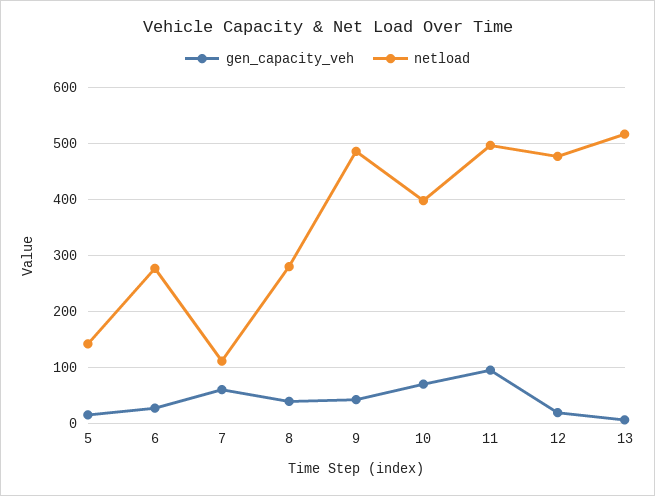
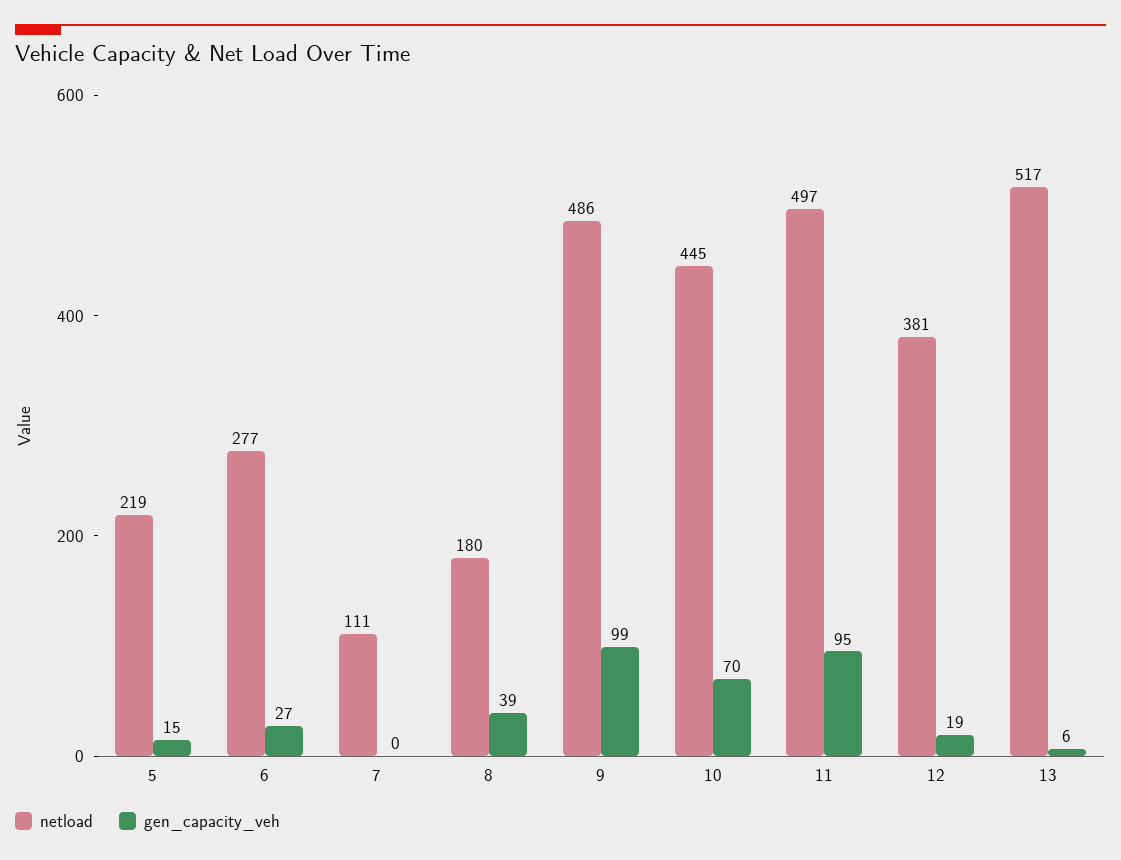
  {
    "gen_capacity_veh": {
      "5": 15,
      "6": 27,
-     "7": 60,
+     "7": 0,
      "8": 39,
-     "9": 40,
+     "9": 99,
      "10": 70,
      "11": 95,
      "12": 19,
      "13": 6
    },
    "netload": {
-     "5": 140,
+     "5": 219,
      "6": 277,
      "7": 111,
-     "8": 280,
+     "8": 180,
      "9": 486,
-     "10": 400,
+     "10": 445,
      "11": 497,
-     "12": 480,
+     "12": 381,
      "13": 517
    }
  }

